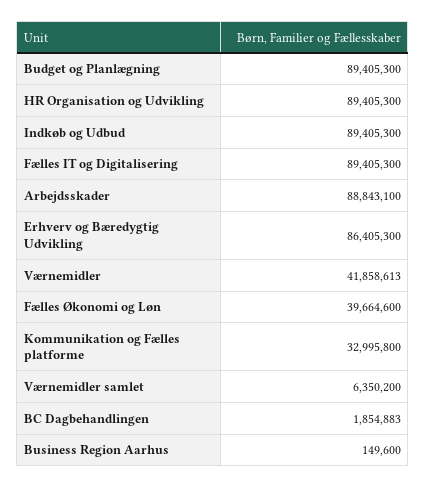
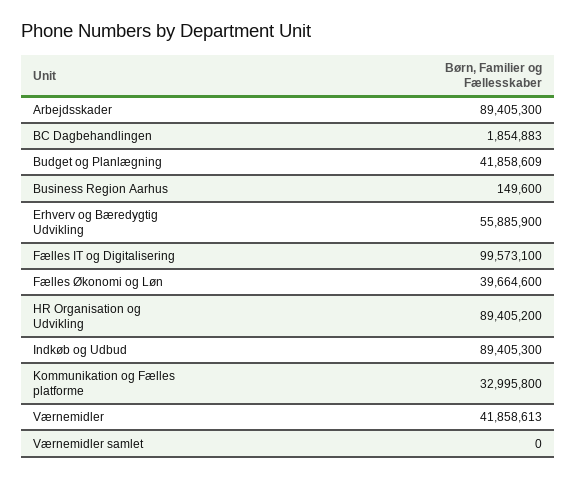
  {
-   "Budget og Planlægning": 89405300,
+   "Budget og Planlægning": 41858609,
-   "HR Organisation og Udvikling": 89405300,
+   "HR Organisation og Udvikling": 89405200,
    "Indkøb og Udbud": 89405300,
-   "Fælles IT og Digitalisering": 89405300,
+   "Fælles IT og Digitalisering": 99573100,
-   "Arbejdsskader": 88843100,
+   "Arbejdsskader": 89405300,
-   "Erhverv og Bæredygtig Udvikling": 86405300,
+   "Erhverv og Bæredygtig Udvikling": 55885900,
    "Værnemidler": 41858613,
    "Fælles Økonomi og Løn": 39664600,
    "Kommunikation og Fælles platforme": 32995800,
-   "Værnemidler samlet": 6350200,
+   "Værnemidler samlet": 0,
    "BC Dagbehandlingen": 1854883,
    "Business Region Aarhus": 149600
  }

